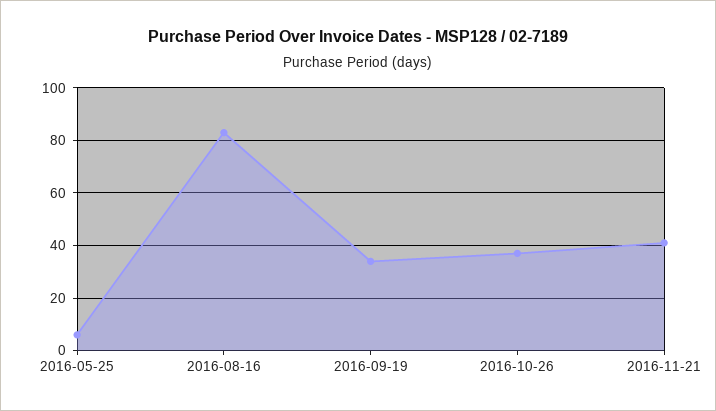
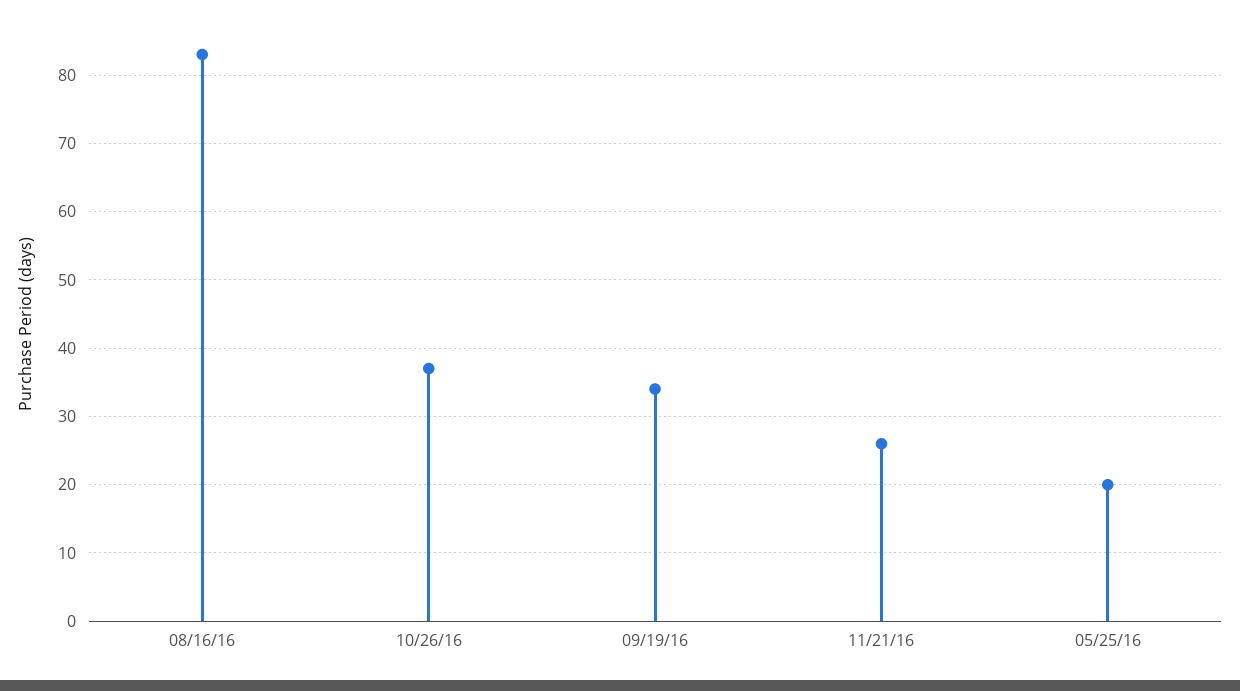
  {
-   "2016-05-25": 5,
+   "2016-05-25": 20,
    "2016-08-16": 83,
    "2016-09-19": 34,
    "2016-10-26": 37,
-   "2016-11-21": 40
+   "2016-11-21": 26
  }

